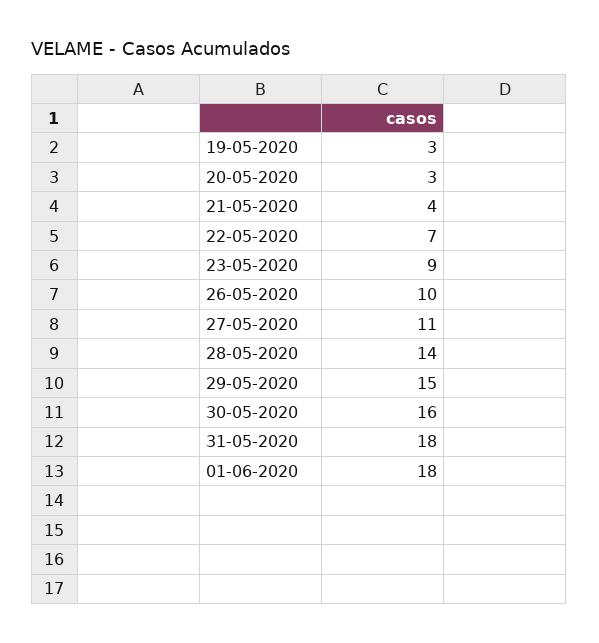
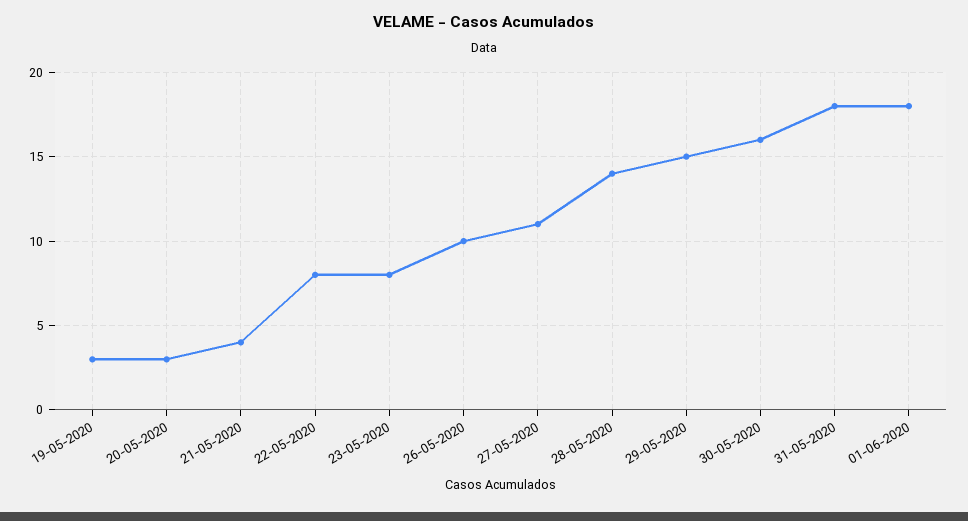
  {
    "19-05-2020": 3,
    "20-05-2020": 3,
    "21-05-2020": 4,
-   "22-05-2020": 7,
+   "22-05-2020": 8,
-   "23-05-2020": 9,
+   "23-05-2020": 8,
    "26-05-2020": 10,
    "27-05-2020": 11,
    "28-05-2020": 14,
    "29-05-2020": 15,
    "30-05-2020": 16,
    "31-05-2020": 18,
    "01-06-2020": 18
  }

